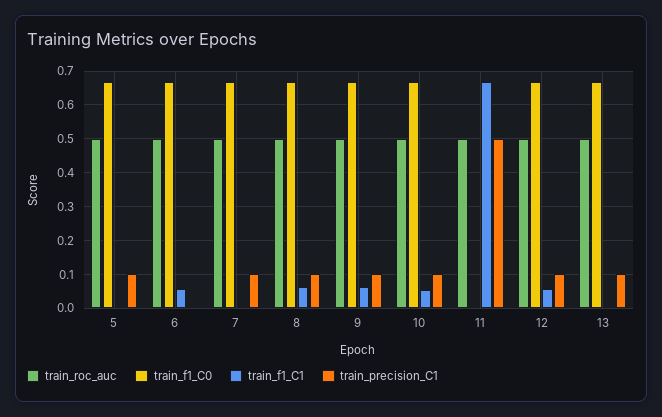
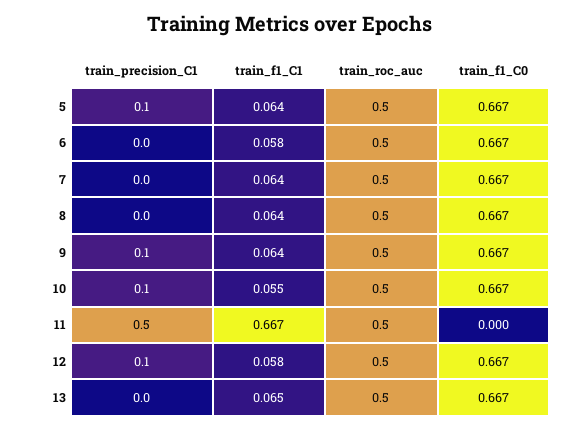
  {
    "train_roc_auc": {
      "5": 0.5,
      "6": 0.5,
      "7": 0.5,
      "8": 0.5,
      "9": 0.5,
      "10": 0.5,
      "11": 0.5,
      "12": 0.5,
      "13": 0.5
    },
    "train_f1_C0": {
      "5": 0.667,
      "6": 0.667,
      "7": 0.667,
      "8": 0.667,
      "9": 0.667,
      "10": 0.667,
      "11": 0,
      "12": 0.667,
      "13": 0.667
    },
    "train_f1_C1": {
-     "5": 0,
+     "5": 0.064,
      "6": 0.058,
-     "7": 0,
+     "7": 0.064,
      "8": 0.064,
      "9": 0.064,
      "10": 0.055,
      "11": 0.667,
      "12": 0.058,
-     "13": 0
+     "13": 0.065
    },
    "train_precision_C1": {
      "5": 0.1,
      "6": 0,
-     "7": 0.1,
+     "7": 0,
-     "8": 0.1,
+     "8": 0,
      "9": 0.1,
      "10": 0.1,
      "11": 0.5,
      "12": 0.1,
-     "13": 0.1
+     "13": 0
    }
  }

